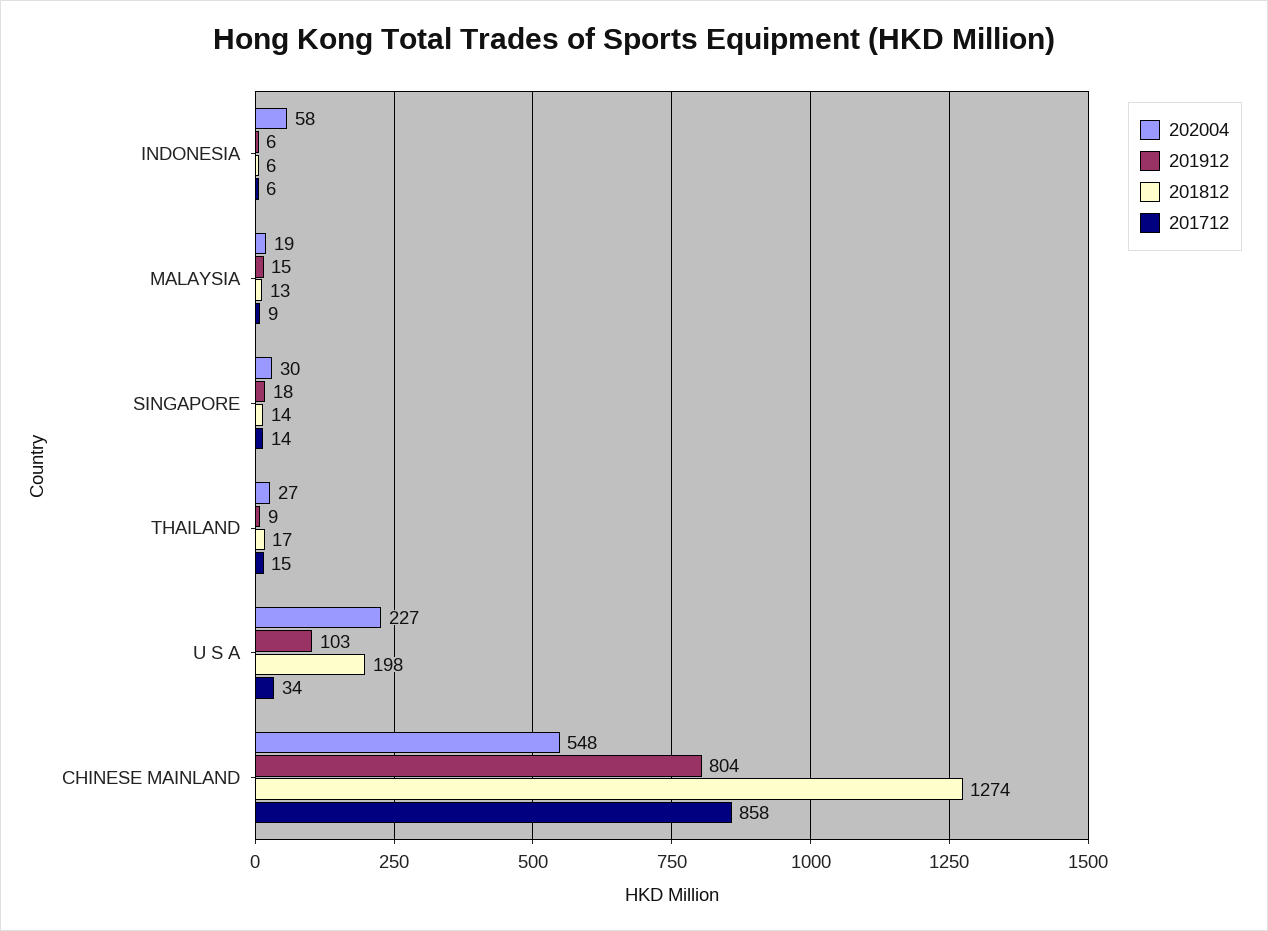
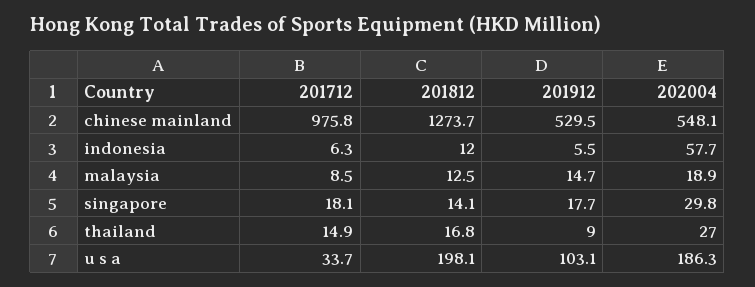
  {
    "202004": {
      "INDONESIA": 57.7,
      "MALAYSIA": 18.9,
      "SINGAPORE": 29.8,
      "THAILAND": 27,
-     "U S A": 227,
+     "U S A": 186.3,
      "CHINESE MAINLAND": 548.1
    },
    "201912": {
      "INDONESIA": 5.5,
      "MALAYSIA": 14.7,
      "SINGAPORE": 17.7,
      "THAILAND": 9,
      "U S A": 103.1,
-     "CHINESE MAINLAND": 804
+     "CHINESE MAINLAND": 529.5
    },
    "201812": {
-     "INDONESIA": 6,
+     "INDONESIA": 12,
      "MALAYSIA": 12.5,
      "SINGAPORE": 14.1,
      "THAILAND": 16.8,
      "U S A": 198.1,
      "CHINESE MAINLAND": 1273.7
    },
    "201712": {
      "INDONESIA": 6.3,
      "MALAYSIA": 8.5,
-     "SINGAPORE": 14,
+     "SINGAPORE": 18.1,
      "THAILAND": 14.9,
      "U S A": 33.7,
-     "CHINESE MAINLAND": 858
+     "CHINESE MAINLAND": 975.8
    }
  }

